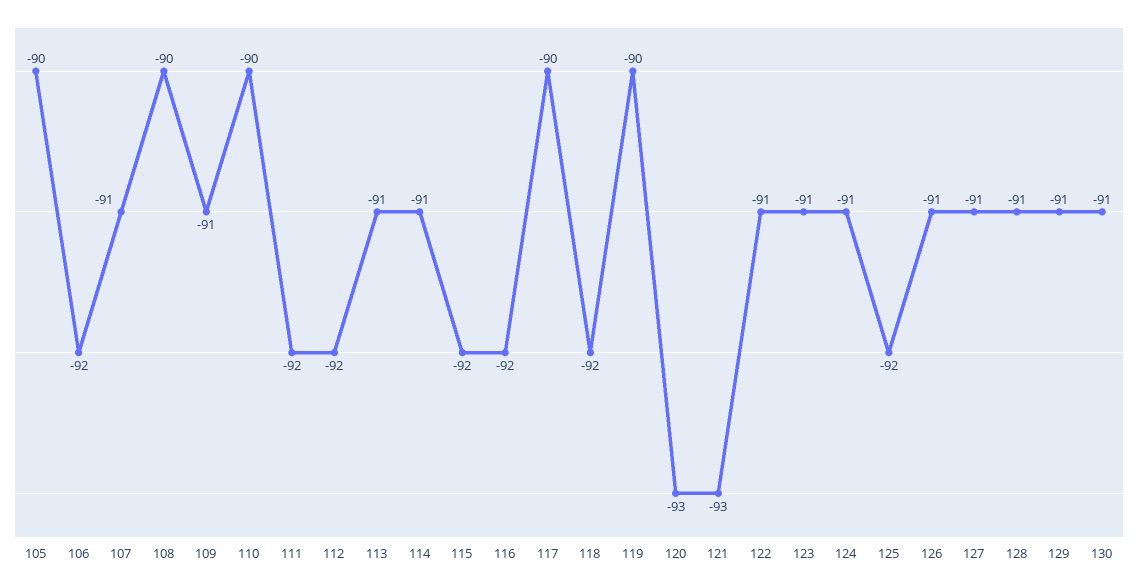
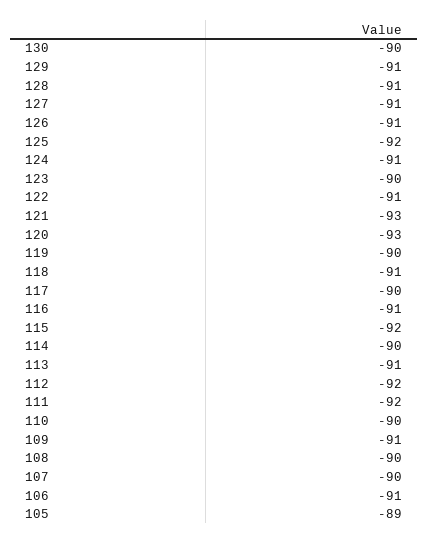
  {
-   "105": -90,
+   "105": -89,
-   "106": -92,
+   "106": -91,
-   "107": -91,
+   "107": -90,
    "108": -90,
    "109": -91,
    "110": -90,
    "111": -92,
    "112": -92,
    "113": -91,
-   "114": -91,
+   "114": -90,
    "115": -92,
-   "116": -92,
+   "116": -91,
    "117": -90,
-   "118": -92,
+   "118": -91,
    "119": -90,
    "120": -93,
    "121": -93,
    "122": -91,
-   "123": -91,
+   "123": -90,
    "124": -91,
    "125": -92,
    "126": -91,
    "127": -91,
    "128": -91,
    "129": -91,
-   "130": -91
+   "130": -90
  }

